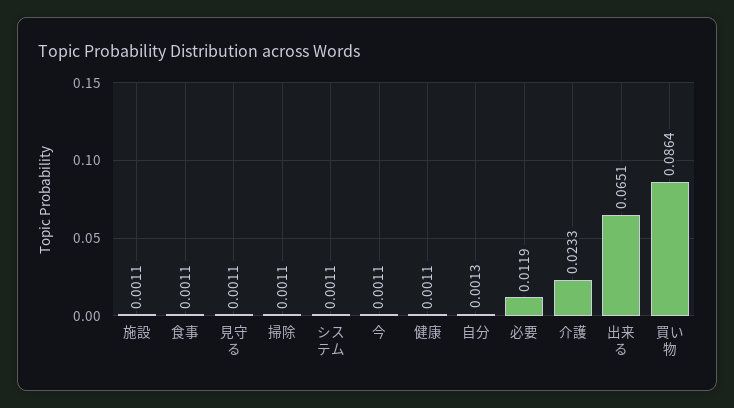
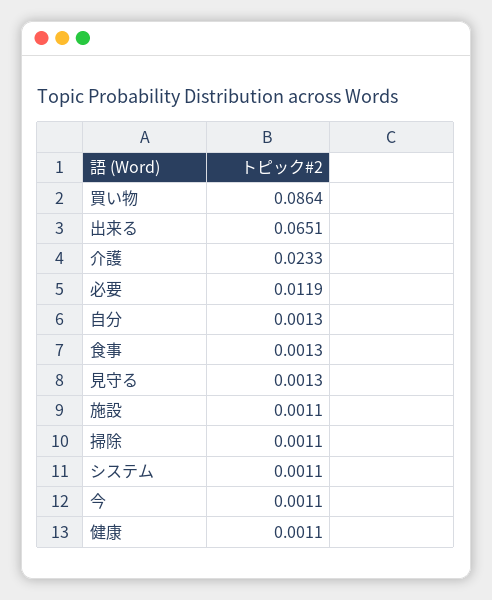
  {
    "施設": 0.0011,
-   "食事": 0.0011,
+   "食事": 0.0013,
-   "見守る": 0.0011,
+   "見守る": 0.0013,
    "掃除": 0.0011,
    "システム": 0.0011,
    "今": 0.0011,
    "健康": 0.0011,
    "自分": 0.0013,
    "必要": 0.0119,
    "介護": 0.0233,
    "出来る": 0.0651,
    "買い物": 0.0864
  }

